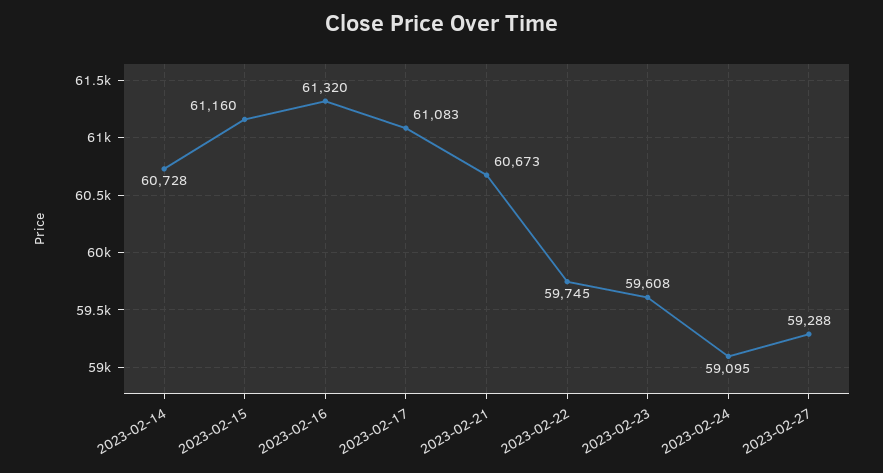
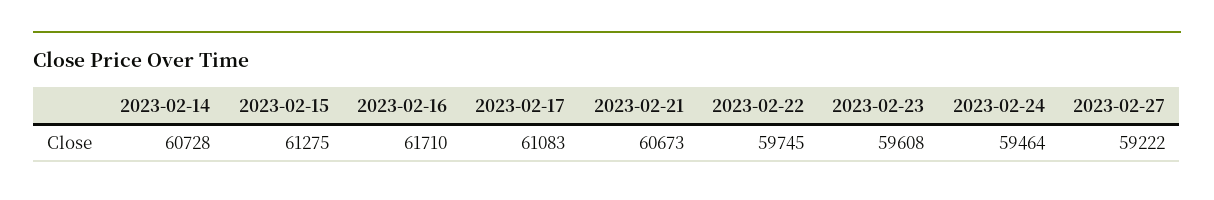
  {
    "2023-02-14": 60728,
-   "2023-02-15": 61160,
+   "2023-02-15": 61275,
-   "2023-02-16": 61320,
+   "2023-02-16": 61710,
    "2023-02-17": 61083,
    "2023-02-21": 60673,
    "2023-02-22": 59745,
    "2023-02-23": 59608,
-   "2023-02-24": 59095,
+   "2023-02-24": 59464,
-   "2023-02-27": 59288
+   "2023-02-27": 59222
  }

